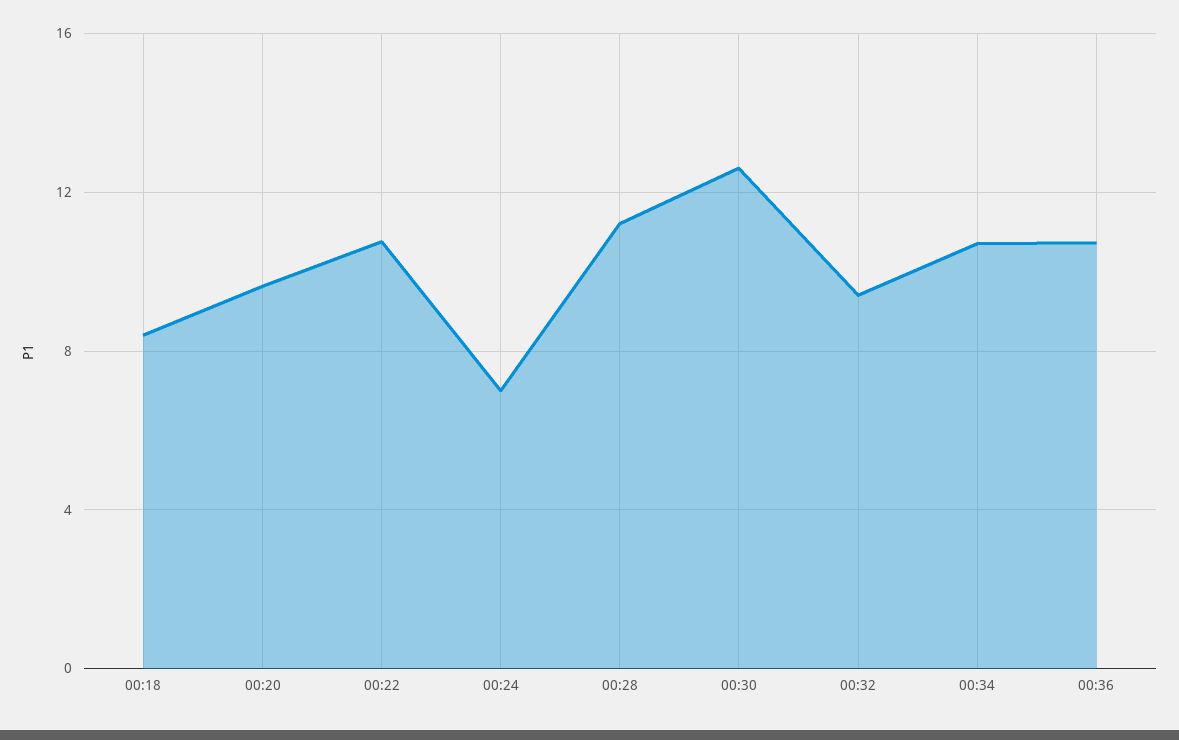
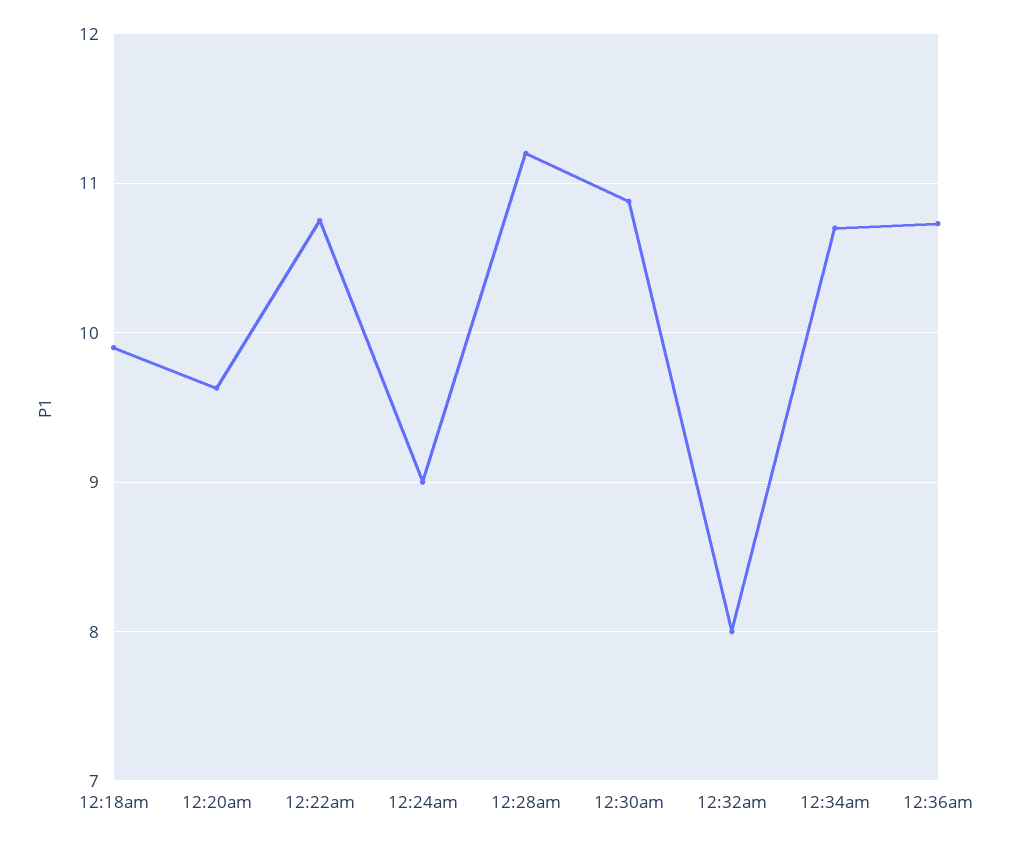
  {
-   "00:18": 8.5,
+   "00:18": 9.9,
    "00:20": 9.6,
    "00:22": 10.8,
-   "00:24": 7,
+   "00:24": 9,
    "00:28": 11.2,
-   "00:30": 12.5,
+   "00:30": 10.9,
-   "00:32": 9.5,
+   "00:32": 8,
    "00:34": 10.7,
    "00:36": 10.7
  }

